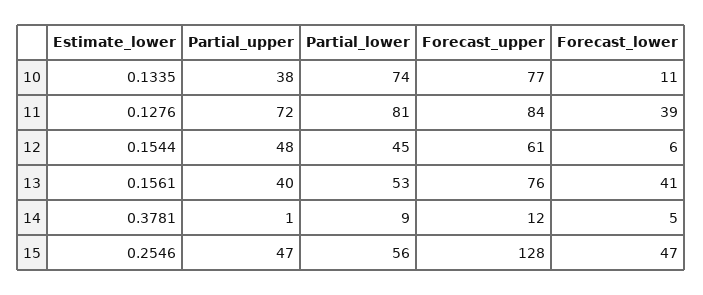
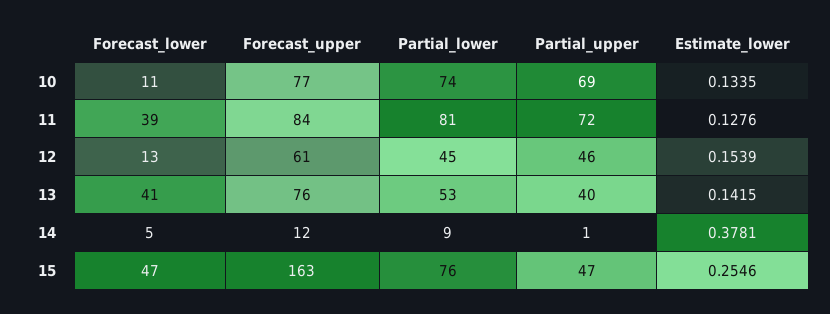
  {
    "Estimate_lower": {
      "10": 0.1335,
      "11": 0.1276,
-     "12": 0.1544,
+     "12": 0.1539,
-     "13": 0.1561,
+     "13": 0.1415,
      "14": 0.3781,
      "15": 0.2546
    },
    "Partial_upper": {
-     "10": 38,
+     "10": 69,
      "11": 72,
-     "12": 48,
+     "12": 46,
      "13": 40,
      "14": 1,
      "15": 47
    },
    "Partial_lower": {
      "10": 74,
      "11": 81,
      "12": 45,
      "13": 53,
      "14": 9,
-     "15": 56
+     "15": 76
    },
    "Forecast_upper": {
      "10": 77,
      "11": 84,
      "12": 61,
      "13": 76,
      "14": 12,
-     "15": 128
+     "15": 163
    },
    "Forecast_lower": {
      "10": 11,
      "11": 39,
-     "12": 6,
+     "12": 13,
      "13": 41,
      "14": 5,
      "15": 47
    }
  }

